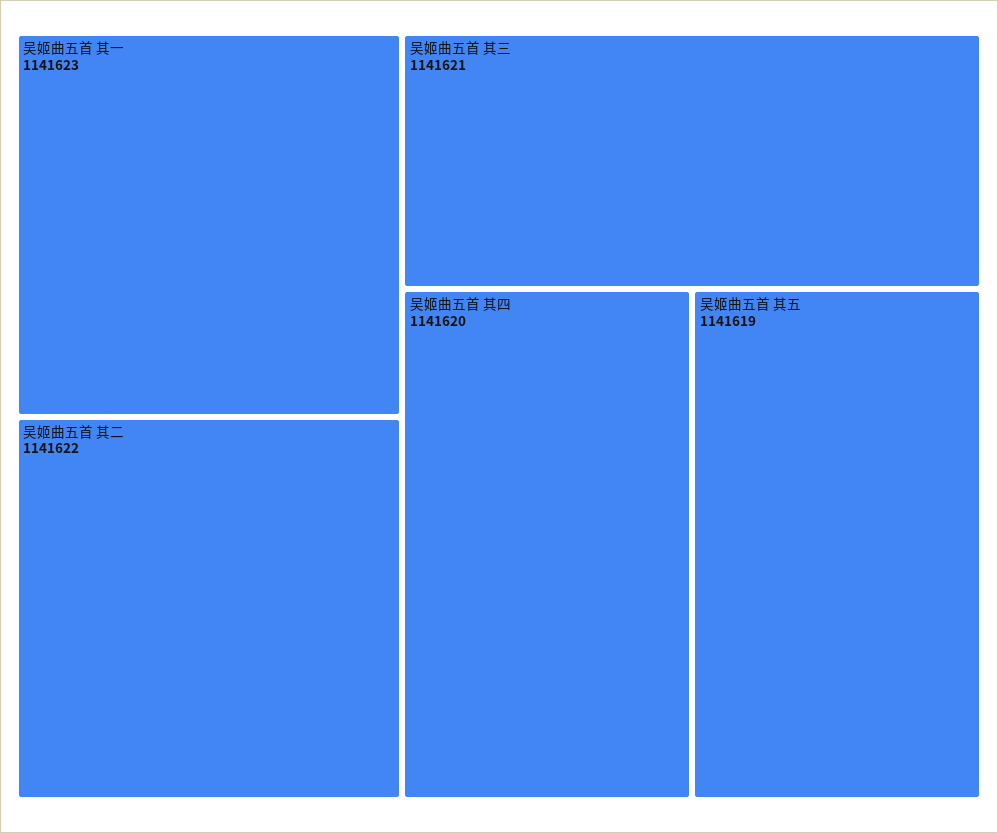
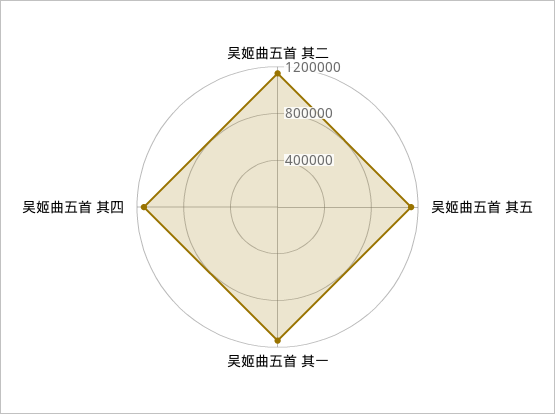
  {
    "吴姬曲五首 其一": 1141623,
    "吴姬曲五首 其二": 1141622,
-   "吴姬曲五首 其三": 1141621,
    "吴姬曲五首 其四": 1141620,
    "吴姬曲五首 其五": 1141619
  }

